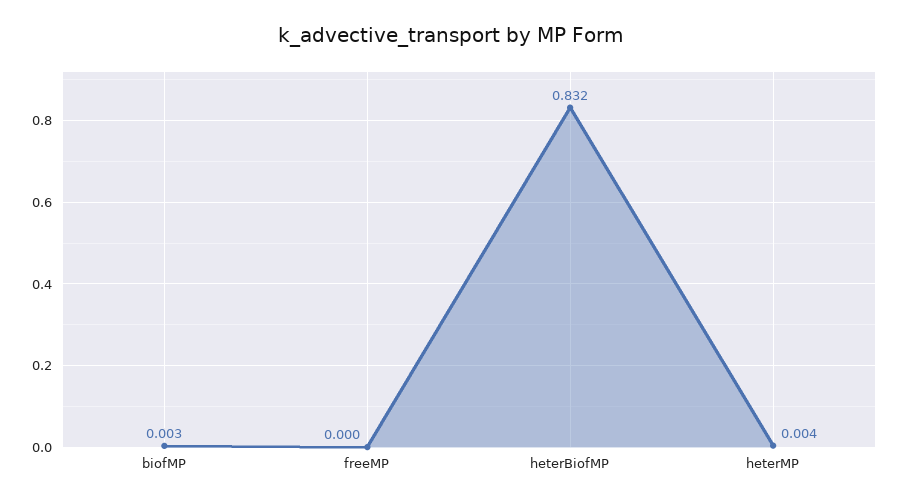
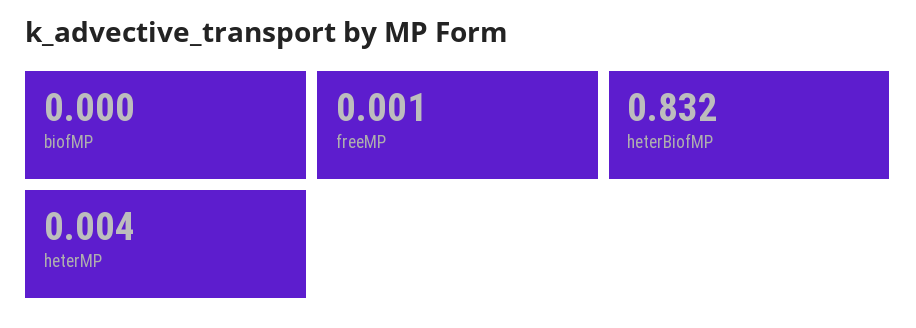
  {
-   "biofMP": 0.003,
+   "biofMP": 0,
-   "freeMP": 0,
+   "freeMP": 0.001,
    "heterBiofMP": 0.832,
    "heterMP": 0.004
  }

